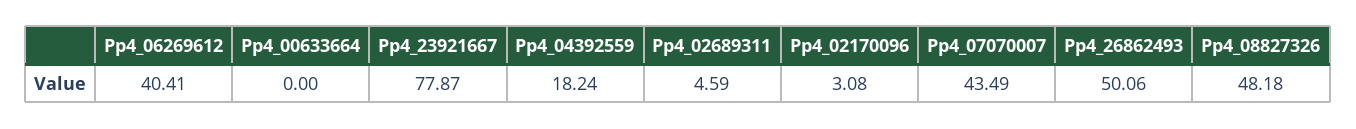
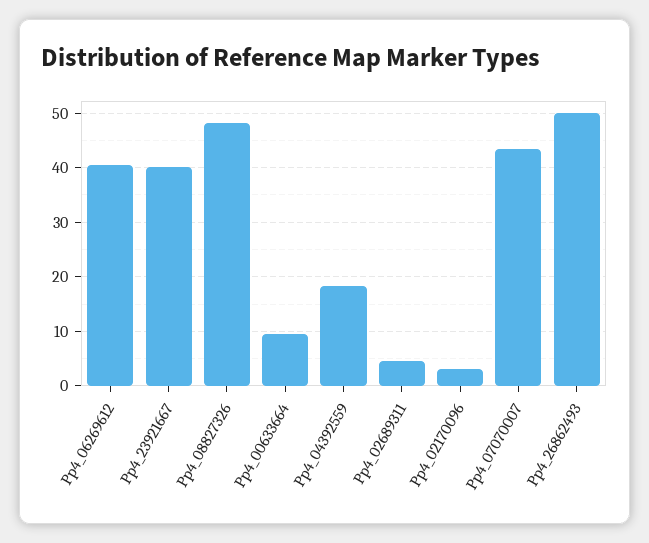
  {
    "Pp4_06269612": 40.41,
-   "Pp4_00633664": 0,
+   "Pp4_00633664": 10,
-   "Pp4_23921667": 77.87,
+   "Pp4_23921667": 40,
    "Pp4_04392559": 18.24,
    "Pp4_02689311": 4.59,
    "Pp4_02170096": 3.08,
    "Pp4_07070007": 43.49,
    "Pp4_26862493": 50.06,
    "Pp4_08827326": 48.18
  }

